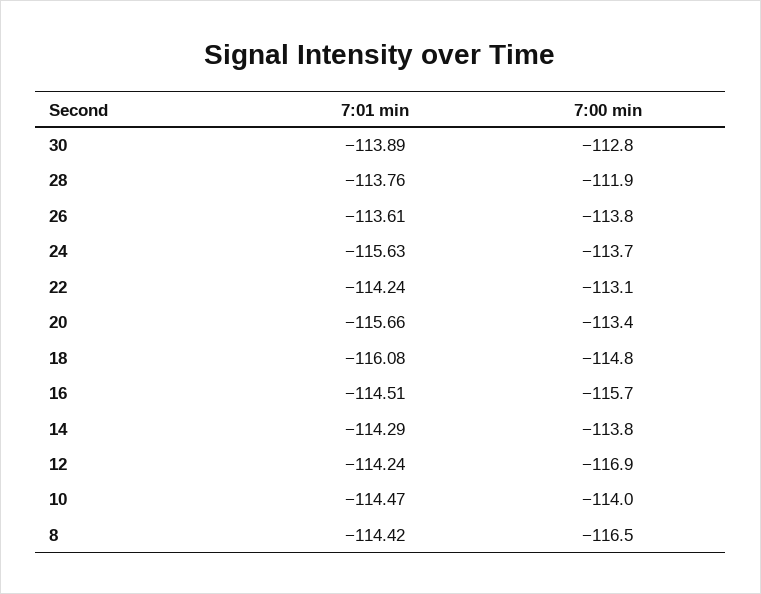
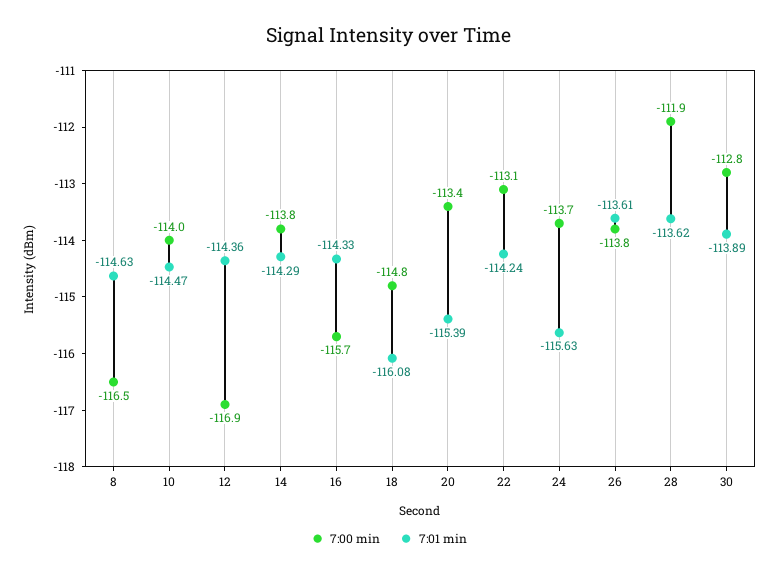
  {
    "7:01 min": {
      "30": -113.89,
-     "28": -113.76,
+     "28": -113.62,
      "26": -113.61,
      "24": -115.63,
      "22": -114.24,
-     "20": -115.66,
+     "20": -115.39,
      "18": -116.08,
-     "16": -114.51,
+     "16": -114.33,
      "14": -114.29,
-     "12": -114.24,
+     "12": -114.36,
      "10": -114.47,
-     "8": -114.42
+     "8": -114.63
    },
    "7:00 min": {
      "30": -112.8,
      "28": -111.9,
      "26": -113.8,
      "24": -113.7,
      "22": -113.1,
      "20": -113.4,
      "18": -114.8,
      "16": -115.7,
      "14": -113.8,
      "12": -116.9,
      "10": -114,
      "8": -116.5
    }
  }

